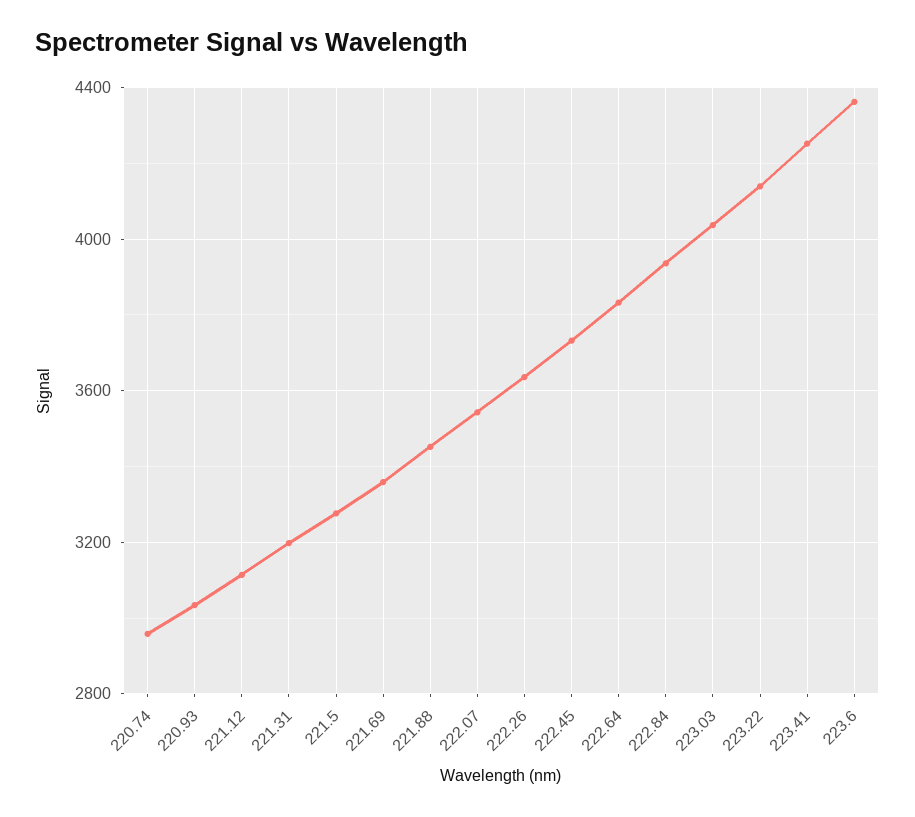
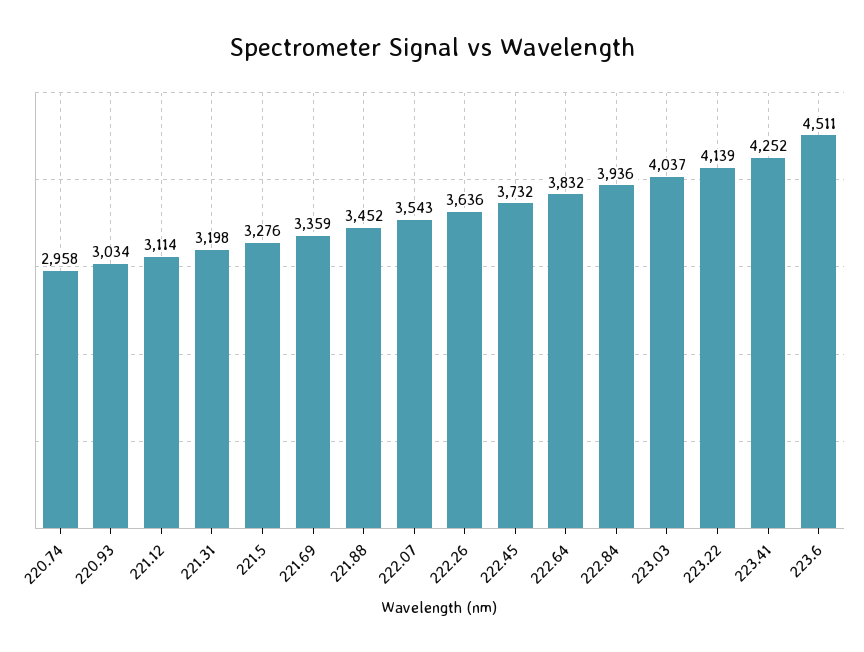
  {
    "220.74": 2958,
    "220.93": 3034,
    "221.12": 3114,
    "221.31": 3198,
    "221.5": 3276,
    "221.69": 3359,
    "221.88": 3452,
    "222.07": 3543,
    "222.26": 3636,
    "222.45": 3732,
    "222.64": 3832,
    "222.84": 3936,
    "223.03": 4037,
    "223.22": 4139,
    "223.41": 4252,
-   "223.6": 4350
+   "223.6": 4511
  }

